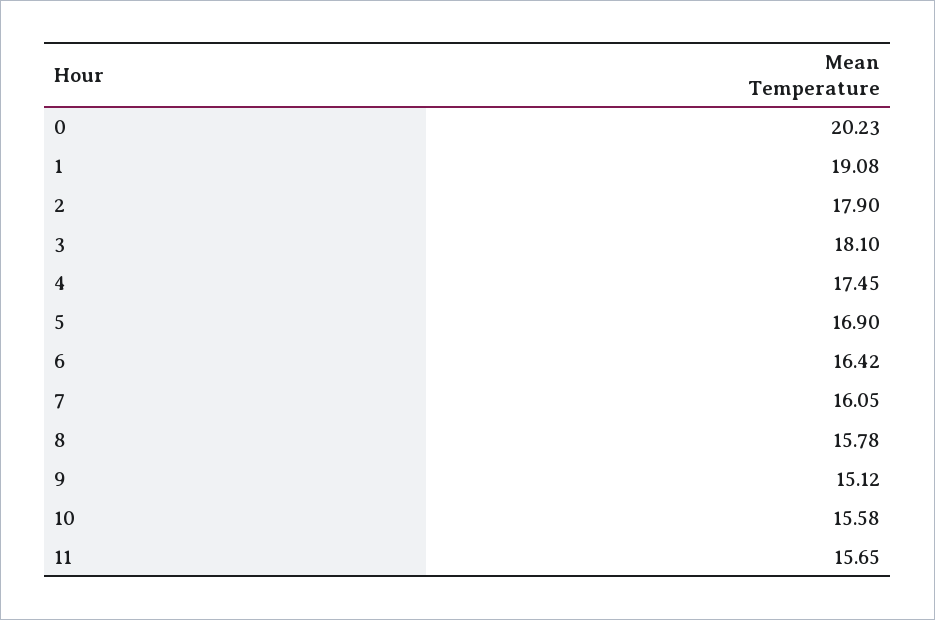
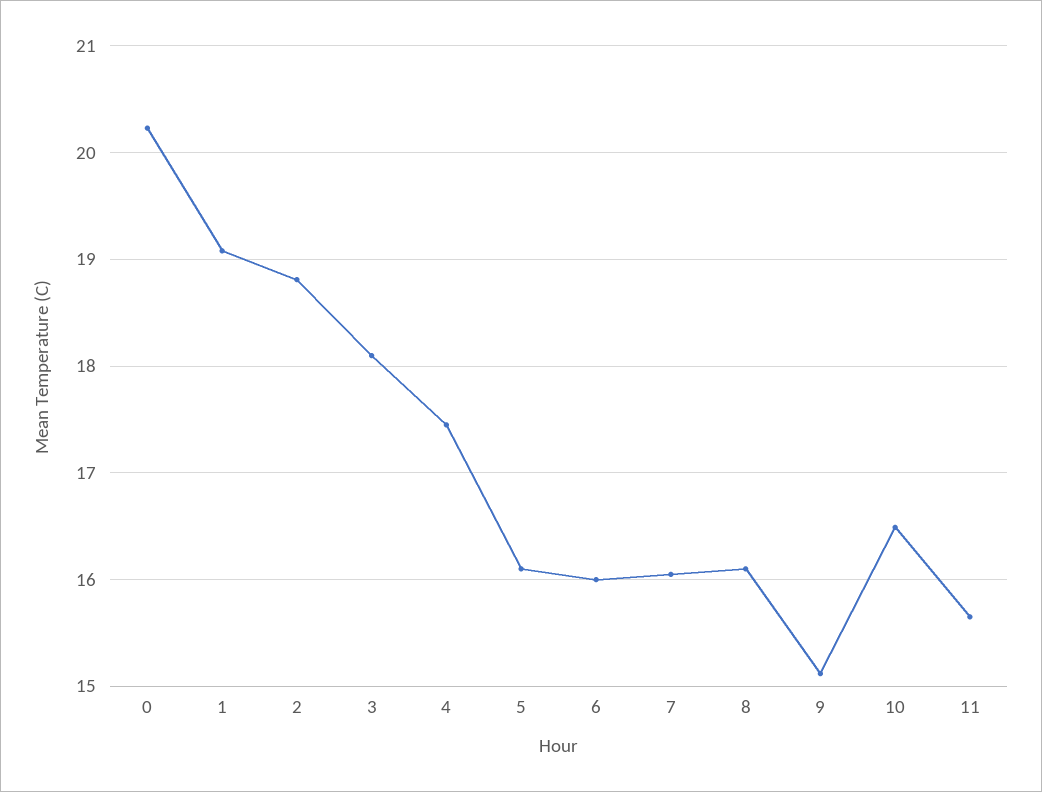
  {
    "0": 20.23,
    "1": 19.08,
-   "2": 17.9,
+   "2": 18.8,
    "3": 18.1,
    "4": 17.45,
-   "5": 16.9,
+   "5": 16.1,
-   "6": 16.42,
+   "6": 16,
    "7": 16.05,
-   "8": 15.78,
+   "8": 16.1,
    "9": 15.12,
-   "10": 15.58,
+   "10": 16.5,
    "11": 15.65
  }

